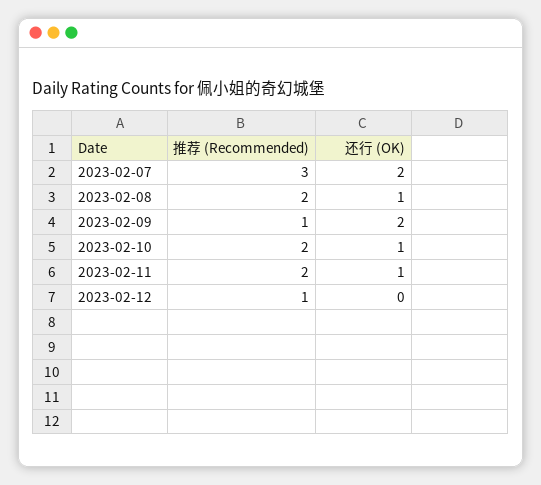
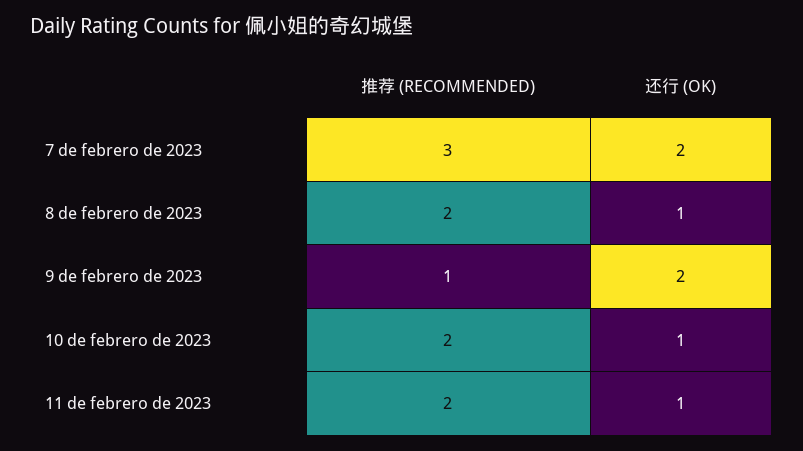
  {
    "推荐 (Recommended)": {
      "2023-02-07": 3,
      "2023-02-08": 2,
      "2023-02-09": 1,
      "2023-02-10": 2,
-     "2023-02-11": 2,
+     "2023-02-11": 2
-     "2023-02-12": 1
    },
    "还行 (OK)": {
      "2023-02-07": 2,
      "2023-02-08": 1,
      "2023-02-09": 2,
      "2023-02-10": 1,
-     "2023-02-11": 1,
+     "2023-02-11": 1
-     "2023-02-12": 0
    }
  }

